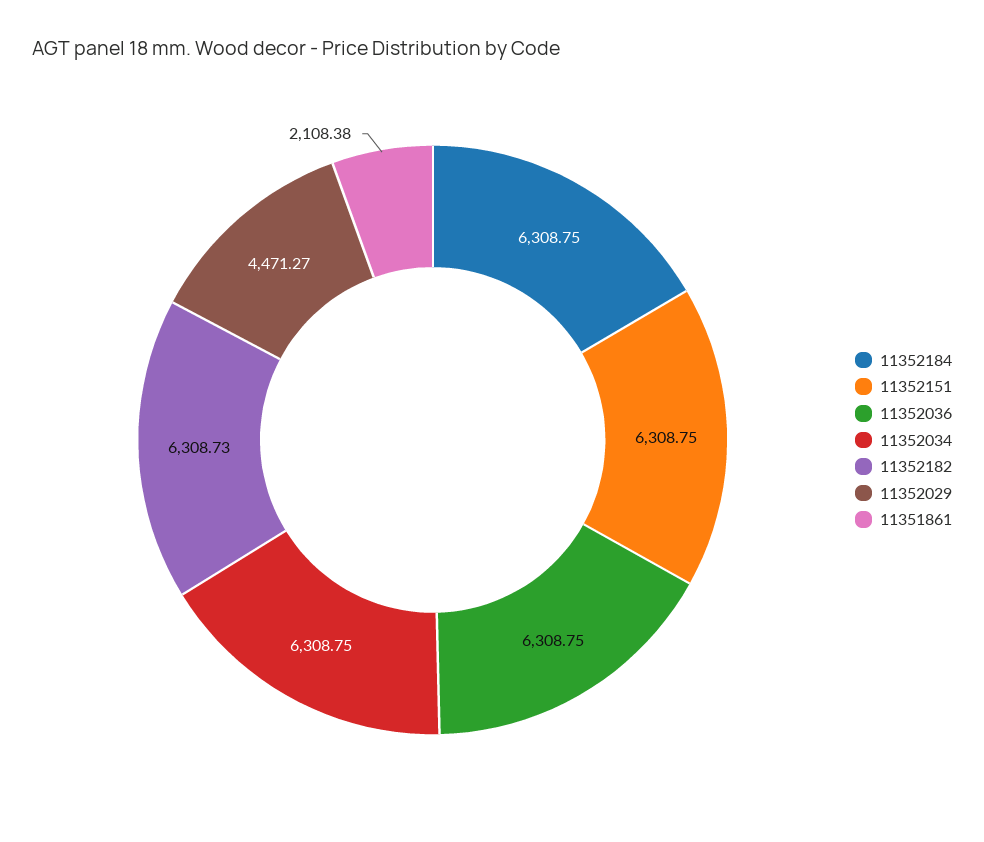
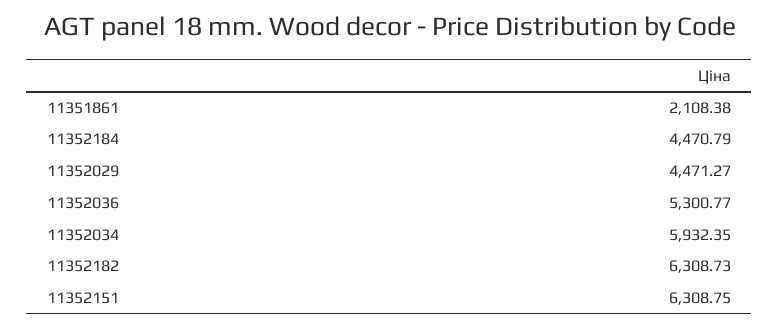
  {
-   "11352184": 6308.75,
+   "11352184": 4470.79,
    "11352151": 6308.75,
-   "11352036": 6308.75,
+   "11352036": 5300.77,
-   "11352034": 6308.75,
+   "11352034": 5932.35,
    "11352182": 6308.73,
    "11352029": 4471.27,
    "11351861": 2108.38
  }

